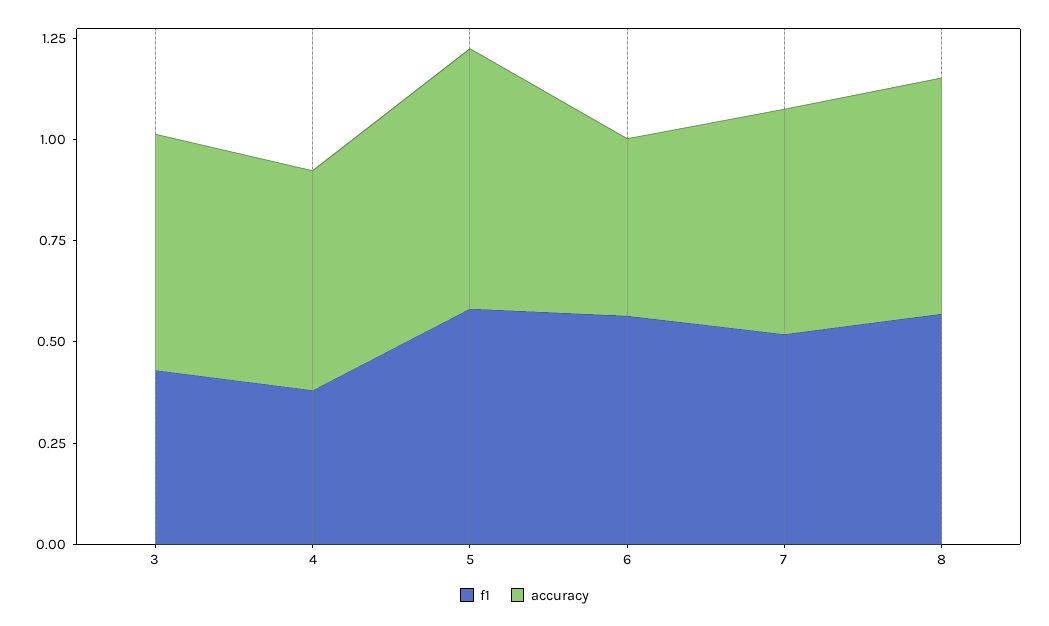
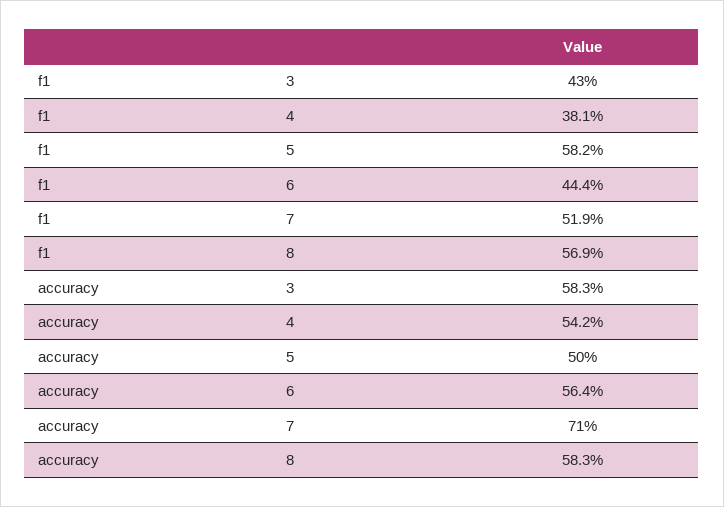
  {
    "f1": {
      "3": 0.43,
      "4": 0.381,
      "5": 0.582,
-     "6": 0.55,
+     "6": 0.444,
      "7": 0.519,
      "8": 0.569
    },
    "accuracy": {
      "3": 0.583,
      "4": 0.542,
-     "5": 0.65,
+     "5": 0.5,
-     "6": 0.45,
+     "6": 0.564,
-     "7": 0.55,
+     "7": 0.71,
      "8": 0.583
    }
  }

